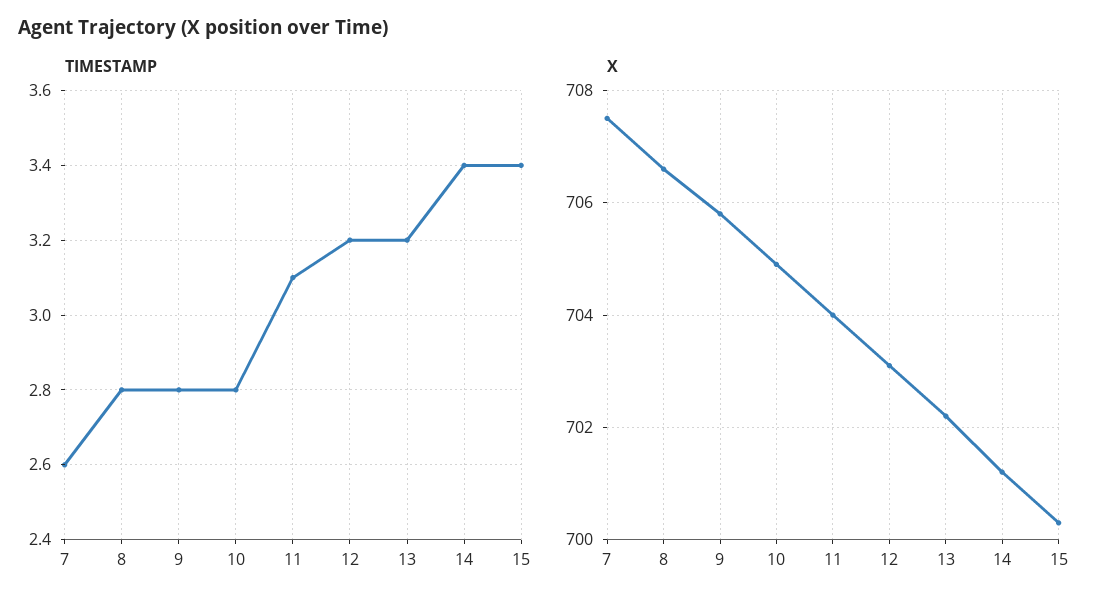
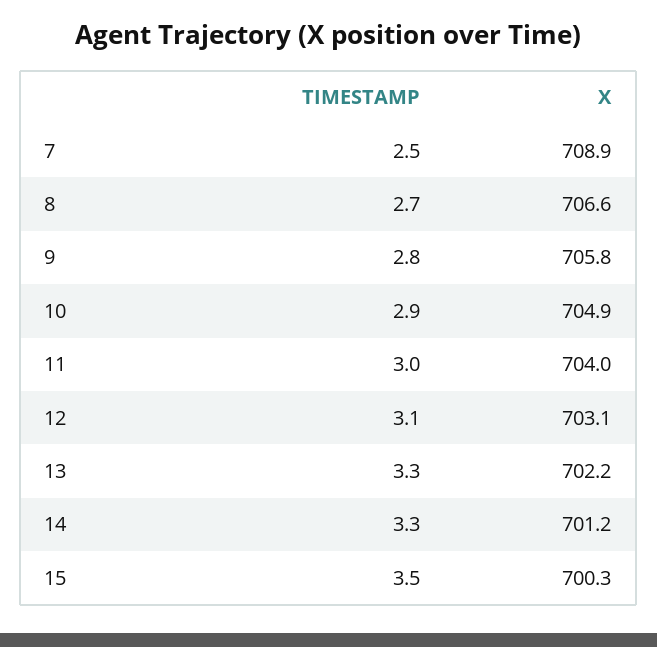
  {
    "TIMESTAMP": {
-     "7": 2.6,
+     "7": 2.5,
-     "8": 2.8,
+     "8": 2.7,
      "9": 2.8,
-     "10": 2.8,
+     "10": 2.9,
-     "11": 3.1,
+     "11": 3,
-     "12": 3.2,
+     "12": 3.1,
-     "13": 3.2,
+     "13": 3.3,
-     "14": 3.4,
+     "14": 3.3,
-     "15": 3.4
+     "15": 3.5
    },
    "X": {
-     "7": 707.5,
+     "7": 708.9,
      "8": 706.6,
      "9": 705.8,
      "10": 704.9,
      "11": 704,
      "12": 703.1,
      "13": 702.2,
      "14": 701.2,
      "15": 700.3
    }
  }

